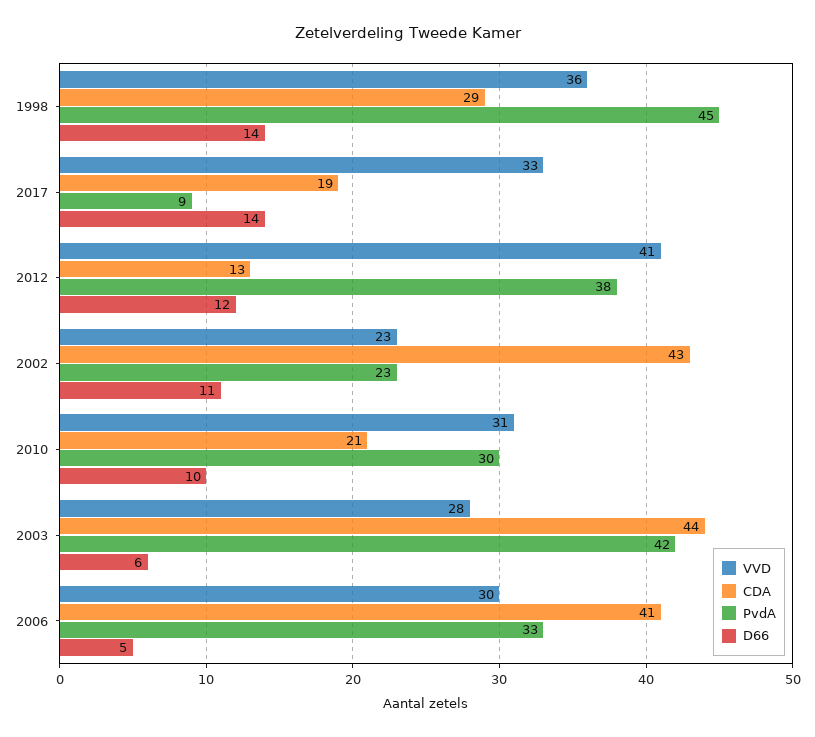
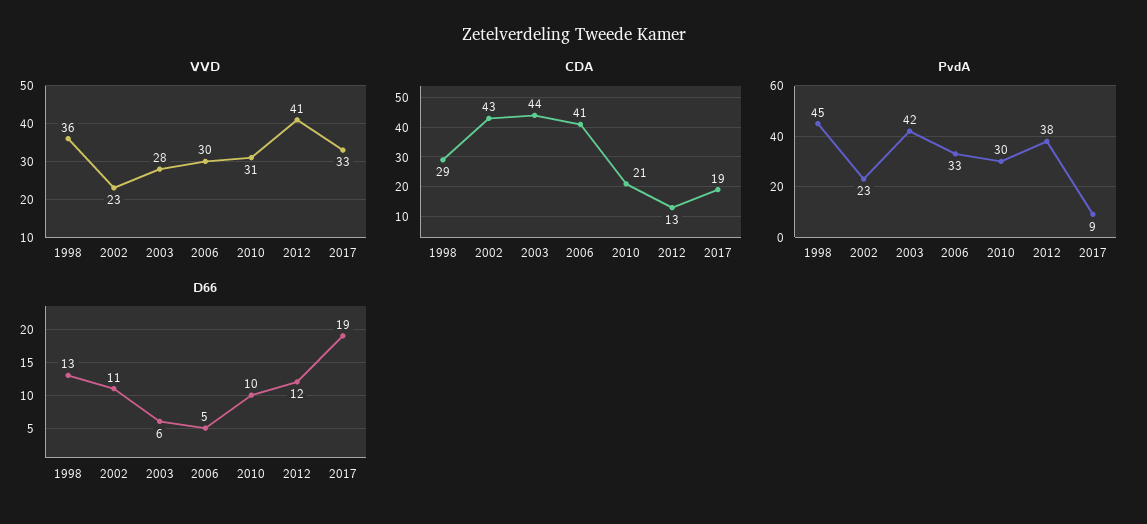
  {
    "VVD": {
      "1998": 36,
      "2017": 33,
      "2012": 41,
      "2002": 23,
      "2010": 31,
      "2003": 28,
      "2006": 30
    },
    "CDA": {
      "1998": 29,
      "2017": 19,
      "2012": 13,
      "2002": 43,
      "2010": 21,
      "2003": 44,
      "2006": 41
    },
    "PvdA": {
      "1998": 45,
      "2017": 9,
      "2012": 38,
      "2002": 23,
      "2010": 30,
      "2003": 42,
      "2006": 33
    },
    "D66": {
-     "1998": 14,
+     "1998": 13,
-     "2017": 14,
+     "2017": 19,
      "2012": 12,
      "2002": 11,
      "2010": 10,
      "2003": 6,
      "2006": 5
    }
  }

